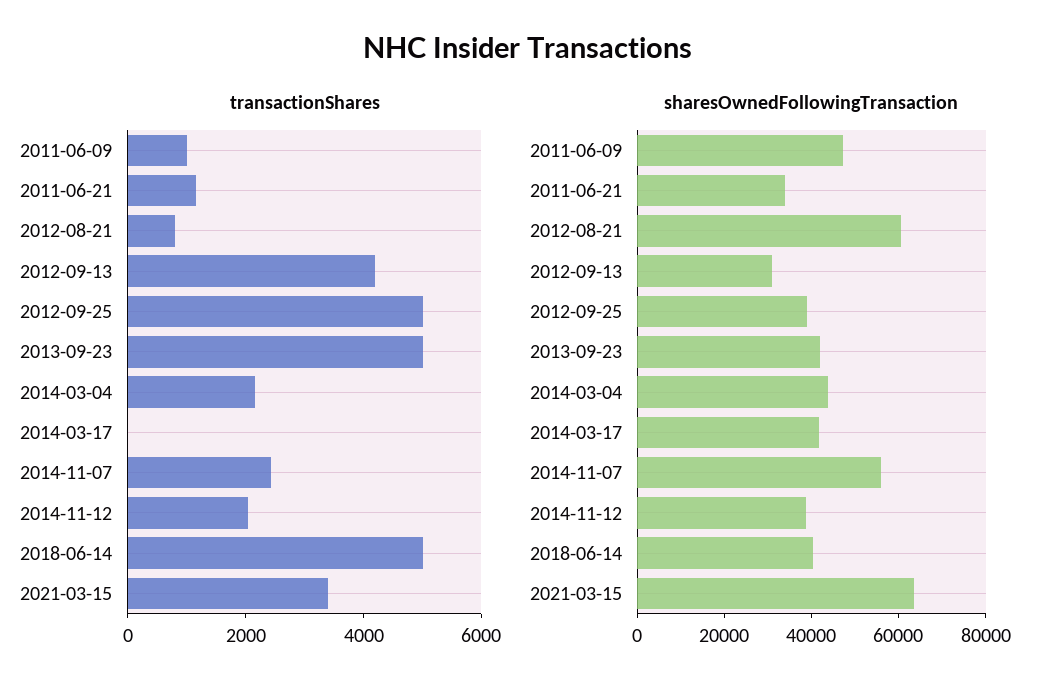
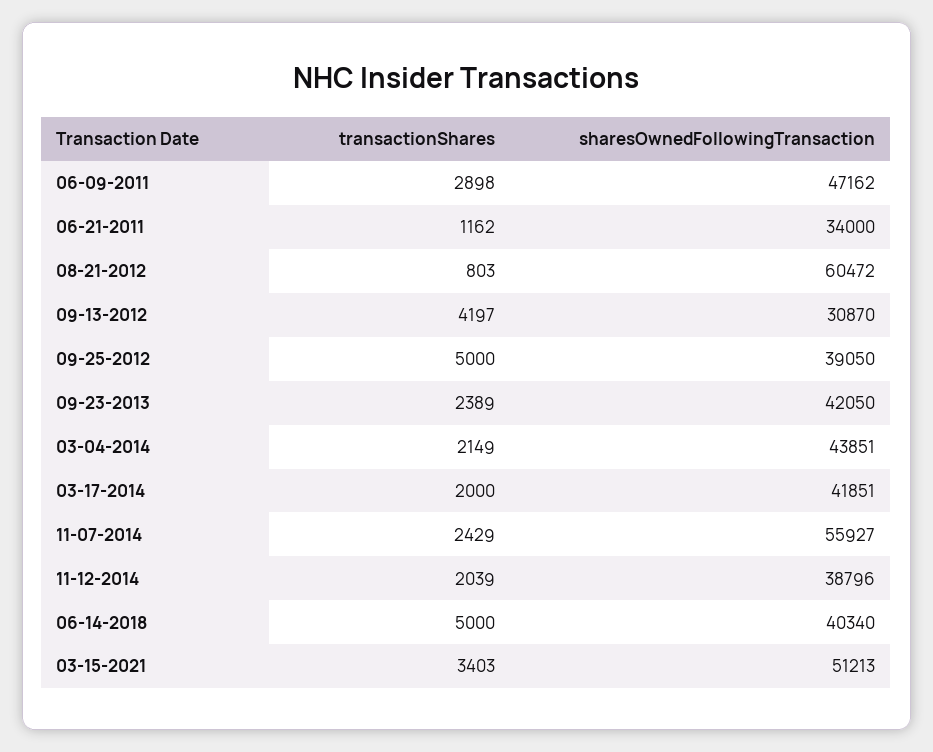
  {
    "transactionShares": {
-     "2011-06-09": 1000,
+     "2011-06-09": 2898,
      "2011-06-21": 1162,
      "2012-08-21": 803,
      "2012-09-13": 4197,
      "2012-09-25": 5000,
-     "2013-09-23": 5000,
+     "2013-09-23": 2389,
      "2014-03-04": 2149,
-     "2014-03-17": 0,
+     "2014-03-17": 2000,
      "2014-11-07": 2429,
      "2014-11-12": 2039,
      "2018-06-14": 5000,
      "2021-03-15": 3403
    },
    "sharesOwnedFollowingTransaction": {
      "2011-06-09": 47162,
      "2011-06-21": 34000,
      "2012-08-21": 60472,
      "2012-09-13": 30870,
      "2012-09-25": 39050,
      "2013-09-23": 42050,
      "2014-03-04": 43851,
      "2014-03-17": 41851,
      "2014-11-07": 55927,
      "2014-11-12": 38796,
      "2018-06-14": 40340,
-     "2021-03-15": 65000
+     "2021-03-15": 51213
    }
  }

